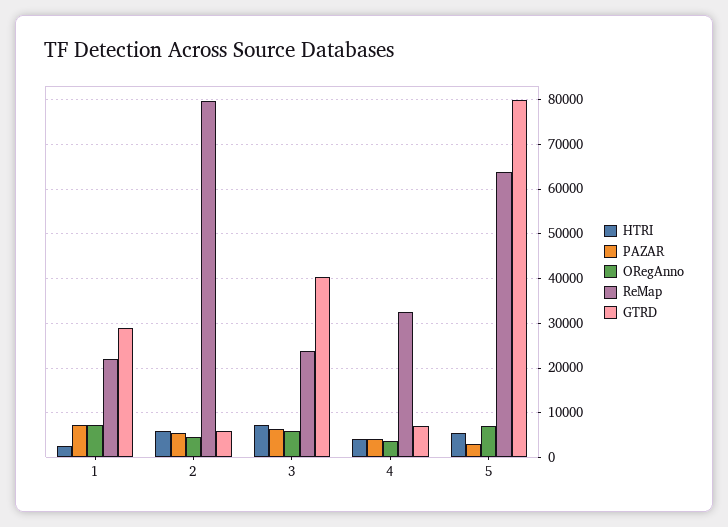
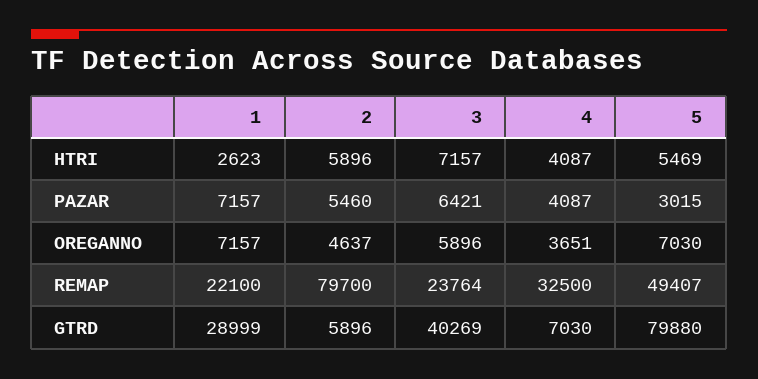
  {
    "HTRI": {
      "1": 2623,
      "2": 5896,
      "3": 7157,
      "4": 4087,
      "5": 5469
    },
    "PAZAR": {
      "1": 7157,
      "2": 5460,
      "3": 6421,
      "4": 4087,
      "5": 3015
    },
    "ORegAnno": {
      "1": 7157,
      "2": 4637,
      "3": 5896,
      "4": 3651,
      "5": 7030
    },
    "ReMap": {
      "1": 22100,
      "2": 79700,
      "3": 23764,
      "4": 32500,
-     "5": 64000
+     "5": 49407
    },
    "GTRD": {
      "1": 28999,
      "2": 5896,
      "3": 40269,
      "4": 7030,
      "5": 79880
    }
  }

